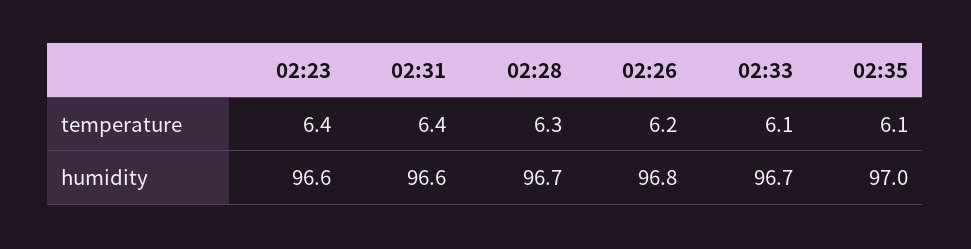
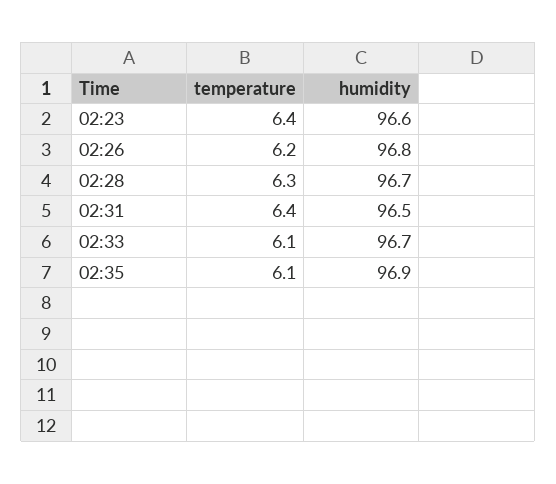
  {
    "02:23": {
      "temperature": 6.4,
      "humidity": 96.6
    },
    "02:31": {
      "temperature": 6.4,
-     "humidity": 96.6
+     "humidity": 96.5
    },
    "02:28": {
      "temperature": 6.3,
      "humidity": 96.7
    },
    "02:26": {
      "temperature": 6.2,
      "humidity": 96.8
    },
    "02:33": {
      "temperature": 6.1,
      "humidity": 96.7
    },
    "02:35": {
      "temperature": 6.1,
-     "humidity": 97
+     "humidity": 96.9
    }
  }

